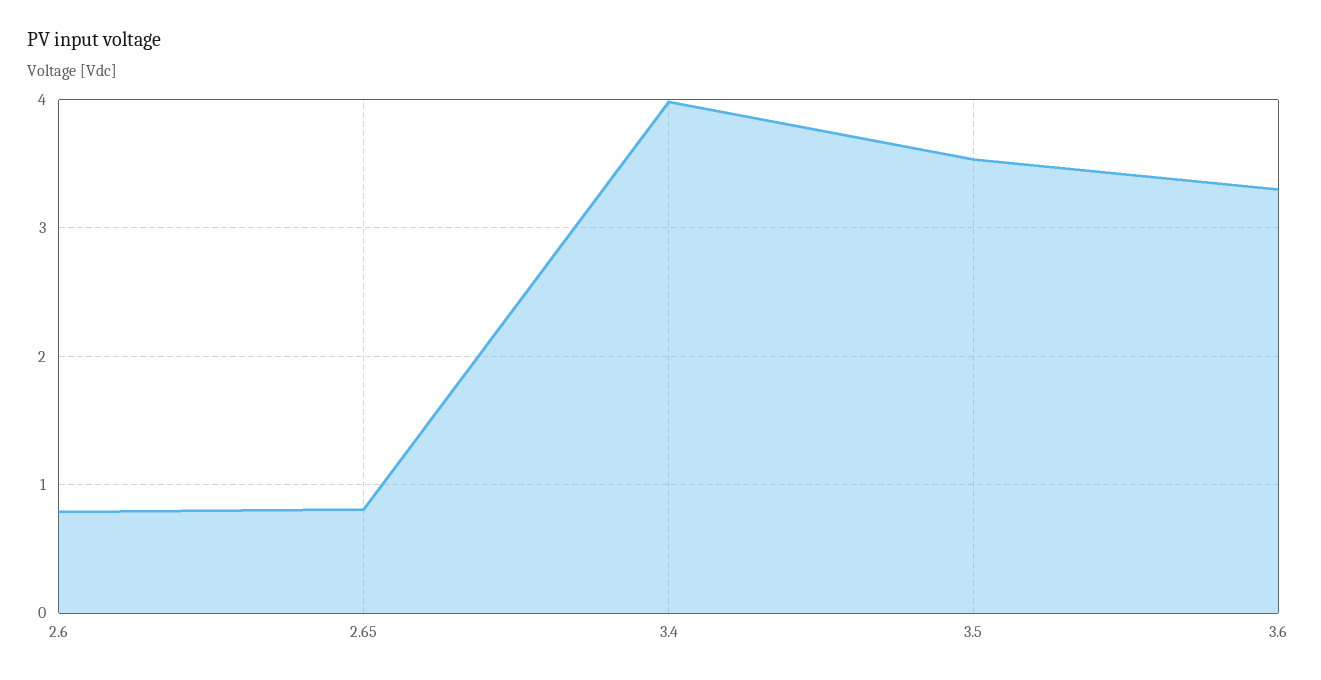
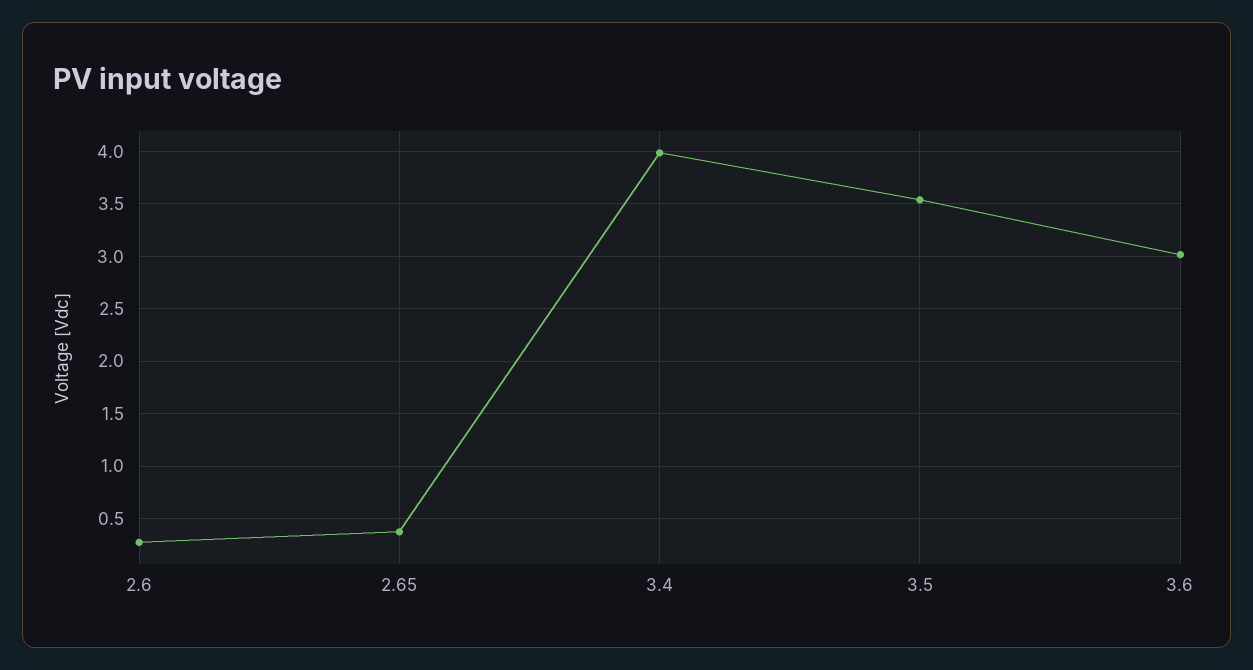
  {
-   "2.6": 0.8,
+   "2.6": 0.3,
-   "2.65": 0.8,
+   "2.65": 0.4,
    "3.4": 4,
    "3.5": 3.5,
-   "3.6": 3.3
+   "3.6": 3
  }

